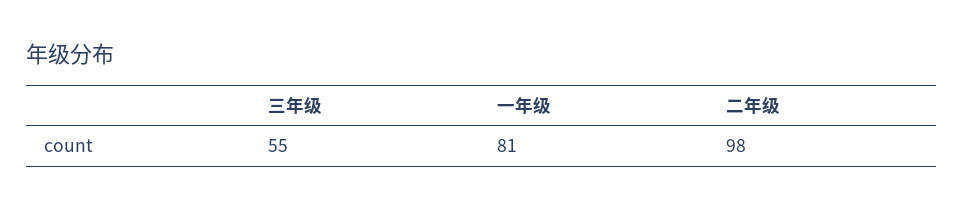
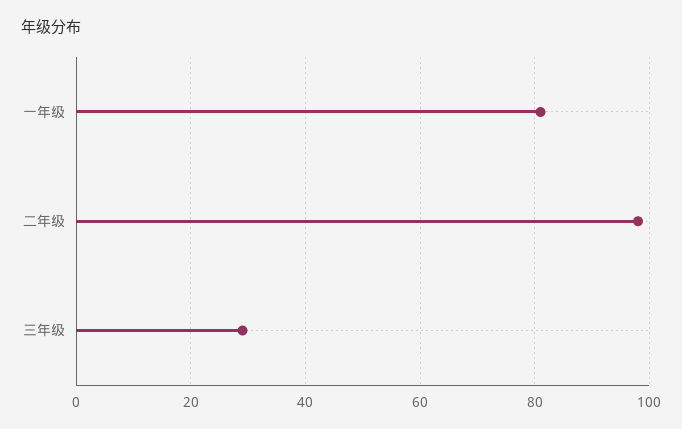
  {
-   "三年级": 55,
+   "三年级": 30,
    "一年级": 81,
    "二年级": 98
  }

